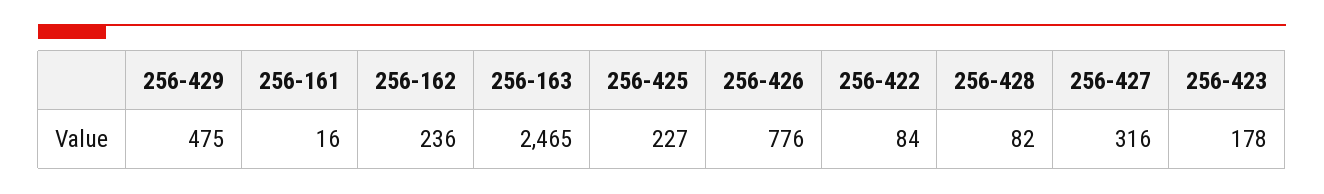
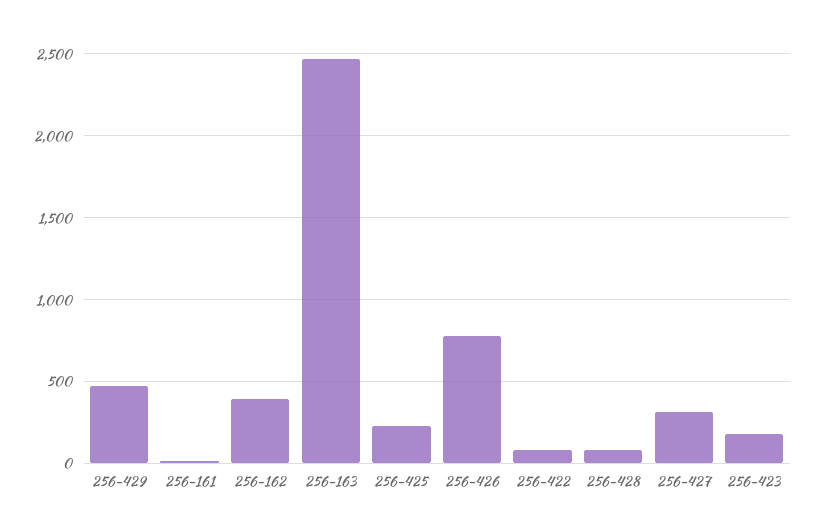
  {
    "256-429": 475,
    "256-161": 16,
-   "256-162": 236,
+   "256-162": 400,
    "256-163": 2465,
    "256-425": 227,
    "256-426": 776,
    "256-422": 84,
    "256-428": 82,
    "256-427": 316,
    "256-423": 178
  }

